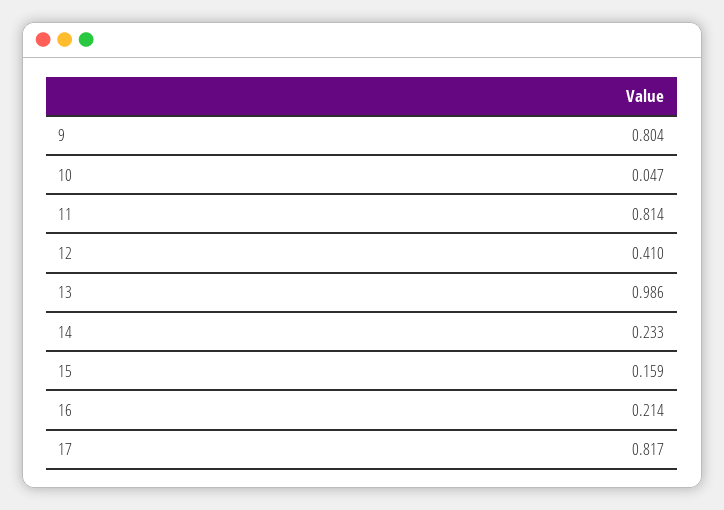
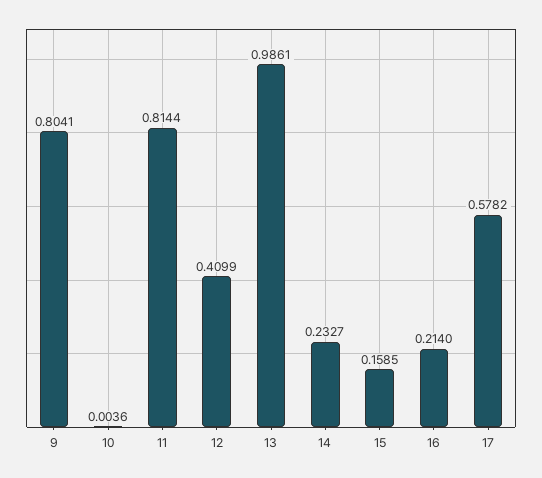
  {
    "9": 0.8041,
-   "10": 0.047,
+   "10": 0.0036,
    "11": 0.8144,
    "12": 0.4099,
    "13": 0.9861,
    "14": 0.2327,
    "15": 0.1585,
    "16": 0.214,
-   "17": 0.817
+   "17": 0.5782
  }

